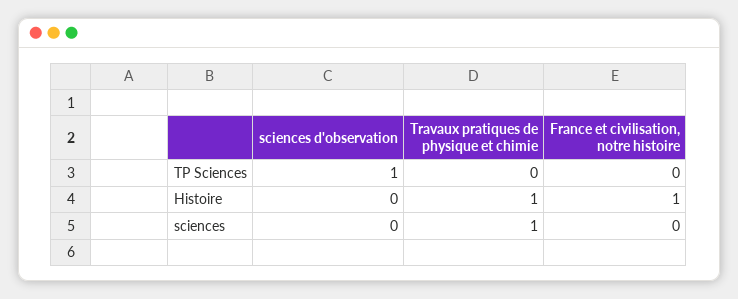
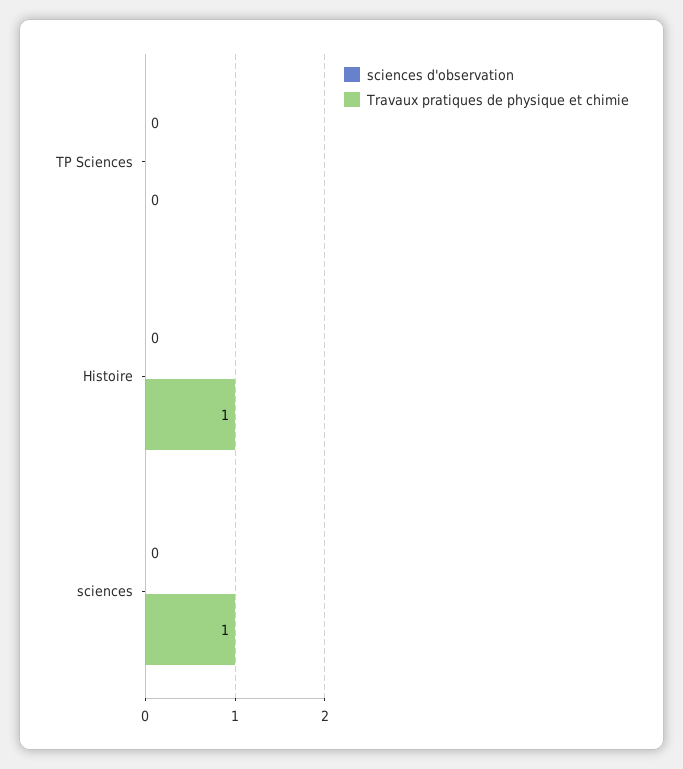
  {
    "sciences d'observation": {
-     "TP Sciences": 1,
+     "TP Sciences": 0,
      "Histoire": 0,
      "sciences": 0
    },
    "Travaux pratiques de physique et chimie": {
      "TP Sciences": 0,
      "Histoire": 1,
      "sciences": 1
-   },
+   }
-   "France et civilisation, notre histoire": {
-     "TP Sciences": 0,
-     "Histoire": 1,
-     "sciences": 0
-   }
  }

